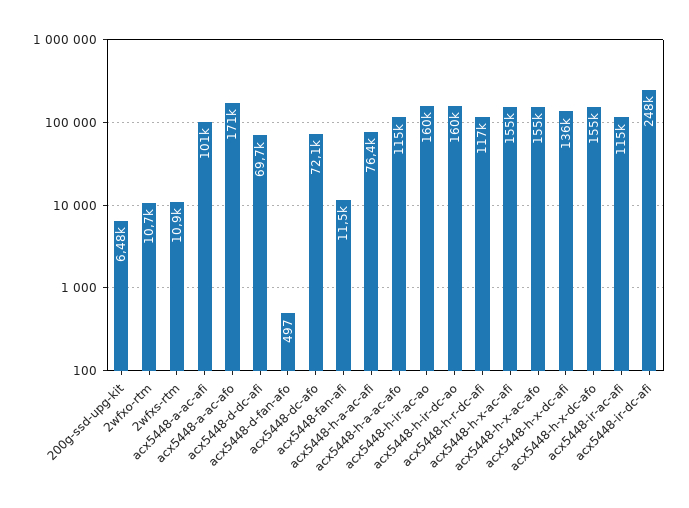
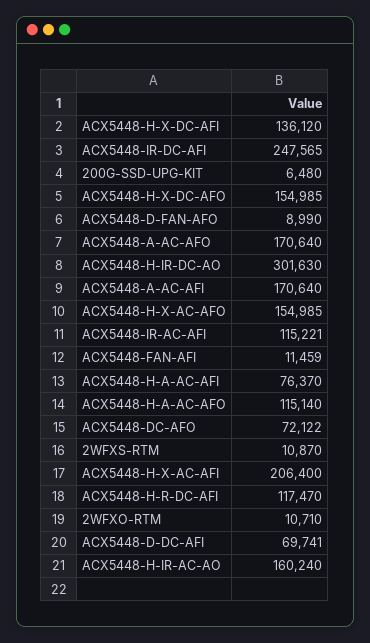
  {
    "200g-ssd-upg-kit": 6480,
    "2wfxo-rtm": 10710,
    "2wfxs-rtm": 10870,
-   "acx5448-a-ac-afi": 101000,
+   "acx5448-a-ac-afi": 170640,
    "acx5448-a-ac-afo": 170640,
    "acx5448-d-dc-afi": 69741,
-   "acx5448-d-fan-afo": 497,
+   "acx5448-d-fan-afo": 8990,
    "acx5448-dc-afo": 72122,
    "acx5448-fan-afi": 11459,
    "acx5448-h-a-ac-afi": 76370,
    "acx5448-h-a-ac-afo": 115140,
    "acx5448-h-ir-ac-ao": 160240,
-   "acx5448-h-ir-dc-ao": 160000,
+   "acx5448-h-ir-dc-ao": 301630,
    "acx5448-h-r-dc-afi": 117470,
-   "acx5448-h-x-ac-afi": 155000,
+   "acx5448-h-x-ac-afi": 206400,
    "acx5448-h-x-ac-afo": 154985,
    "acx5448-h-x-dc-afi": 136120,
    "acx5448-h-x-dc-afo": 154985,
    "acx5448-ir-ac-afi": 115221,
    "acx5448-ir-dc-afi": 247565
  }

